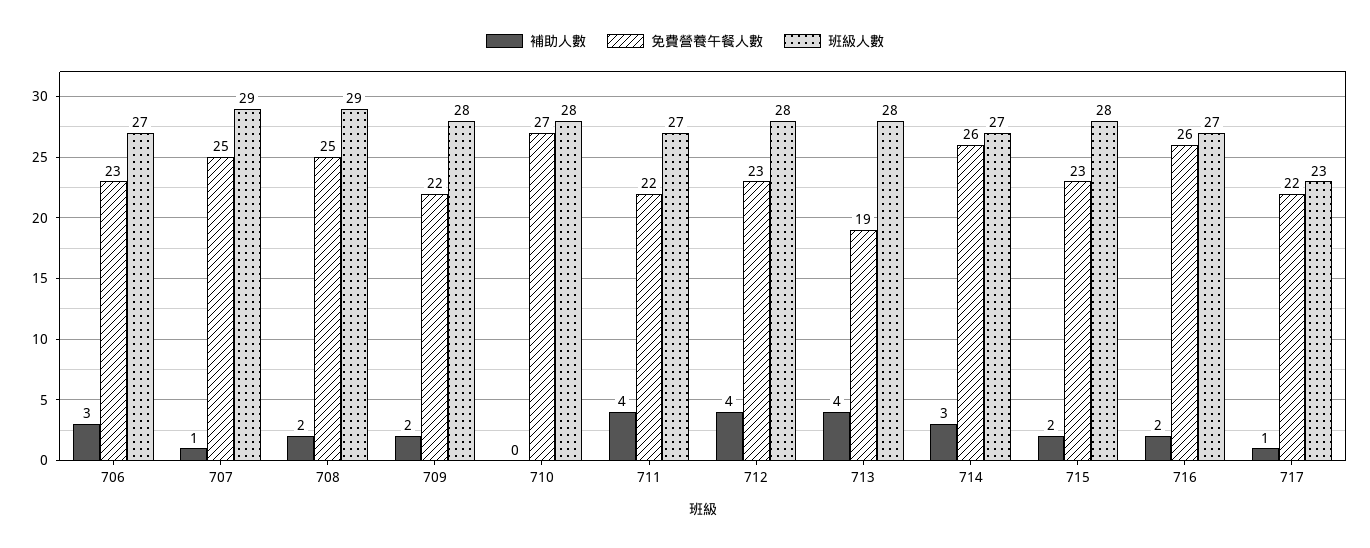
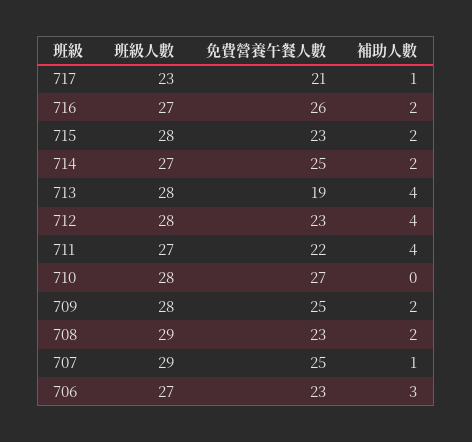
  {
    "補助人數": {
      "706": 3,
      "707": 1,
      "708": 2,
      "709": 2,
      "710": 0,
      "711": 4,
      "712": 4,
      "713": 4,
-     "714": 3,
+     "714": 2,
      "715": 2,
      "716": 2,
      "717": 1
    },
    "免費營養午餐人數": {
      "706": 23,
      "707": 25,
-     "708": 25,
+     "708": 23,
-     "709": 22,
+     "709": 25,
      "710": 27,
      "711": 22,
      "712": 23,
      "713": 19,
-     "714": 26,
+     "714": 25,
      "715": 23,
      "716": 26,
-     "717": 22
+     "717": 21
    },
    "班級人數": {
      "706": 27,
      "707": 29,
      "708": 29,
      "709": 28,
      "710": 28,
      "711": 27,
      "712": 28,
      "713": 28,
      "714": 27,
      "715": 28,
      "716": 27,
      "717": 23
    }
  }

